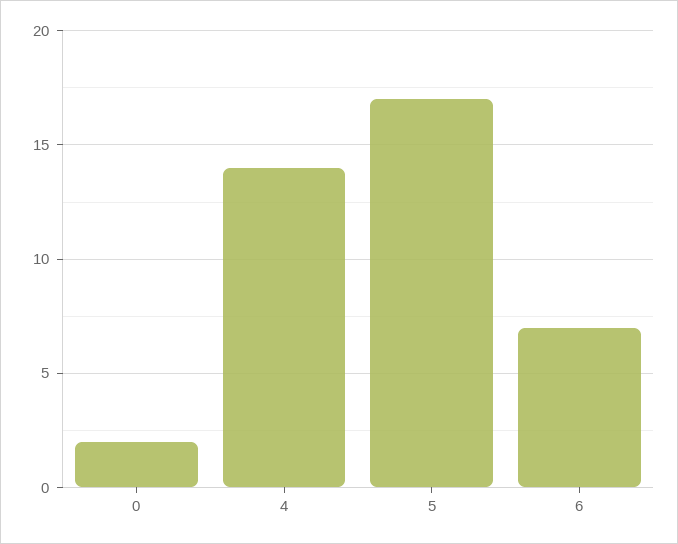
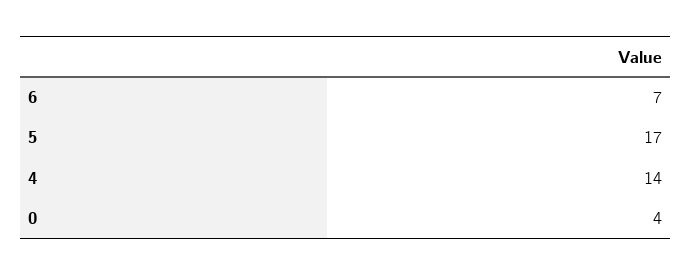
  {
-   "0": 2,
+   "0": 4,
    "4": 14,
    "5": 17,
    "6": 7
  }

